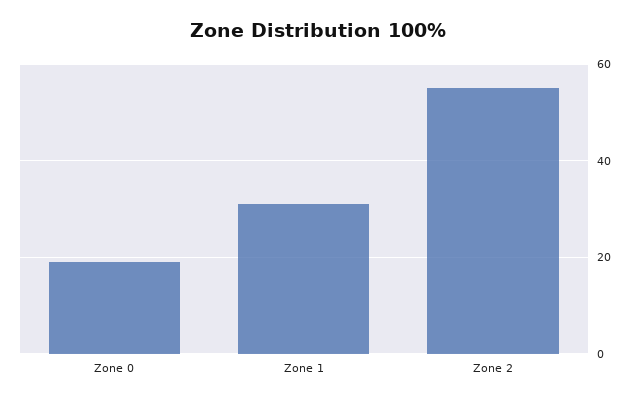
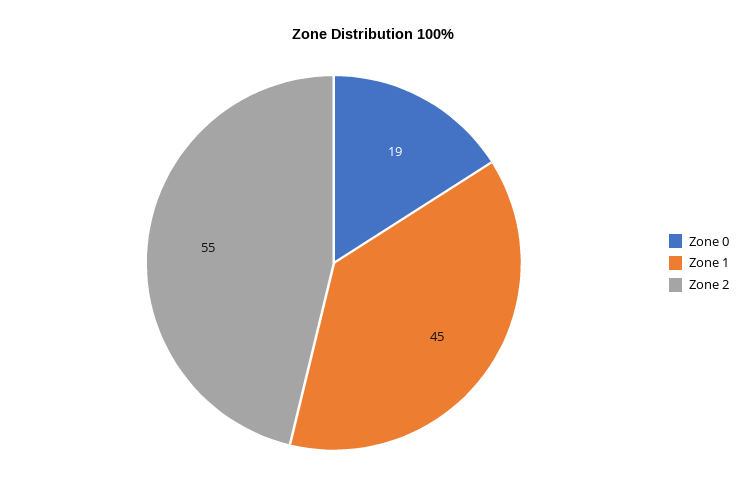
  {
    "Zone 0": 19,
-   "Zone 1": 30,
+   "Zone 1": 45,
    "Zone 2": 55
  }

